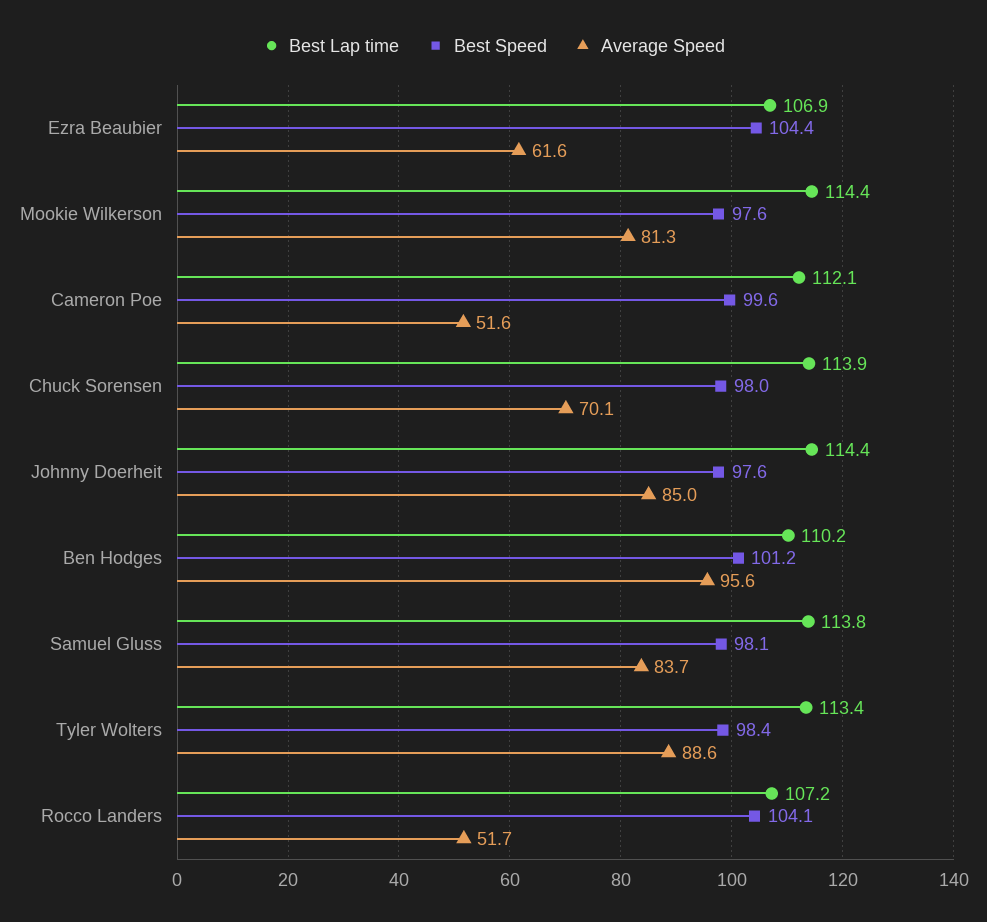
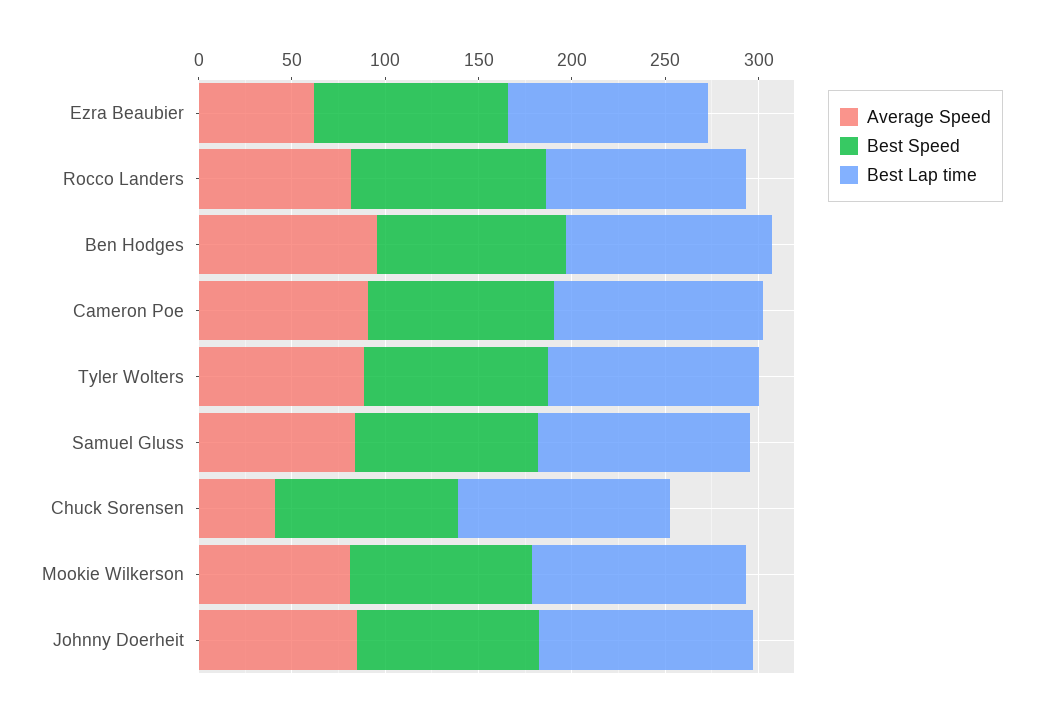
  {
    "Best Lap time": {
      "Ezra Beaubier": 106.9,
      "Mookie Wilkerson": 114.4,
      "Cameron Poe": 112.1,
      "Chuck Sorensen": 113.9,
      "Johnny Doerheit": 114.4,
      "Ben Hodges": 110.2,
      "Samuel Gluss": 113.8,
      "Tyler Wolters": 113.4,
      "Rocco Landers": 107.2
    },
    "Best Speed": {
      "Ezra Beaubier": 104.4,
      "Mookie Wilkerson": 97.6,
      "Cameron Poe": 99.6,
      "Chuck Sorensen": 98,
      "Johnny Doerheit": 97.6,
      "Ben Hodges": 101.2,
      "Samuel Gluss": 98.1,
      "Tyler Wolters": 98.4,
      "Rocco Landers": 104.1
    },
    "Average Speed": {
      "Ezra Beaubier": 61.6,
      "Mookie Wilkerson": 81.3,
-     "Cameron Poe": 51.6,
+     "Cameron Poe": 90,
-     "Chuck Sorensen": 70.1,
+     "Chuck Sorensen": 40,
      "Johnny Doerheit": 85,
      "Ben Hodges": 95.6,
      "Samuel Gluss": 83.7,
      "Tyler Wolters": 88.6,
-     "Rocco Landers": 51.7
+     "Rocco Landers": 80
    }
  }

